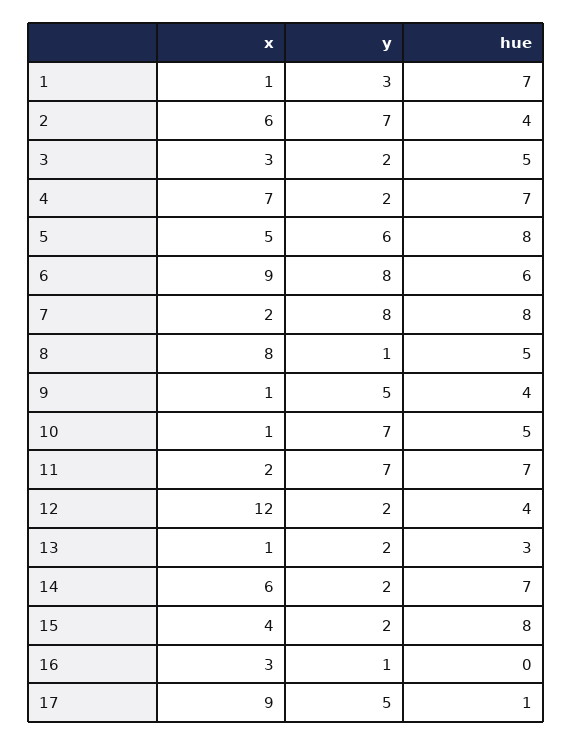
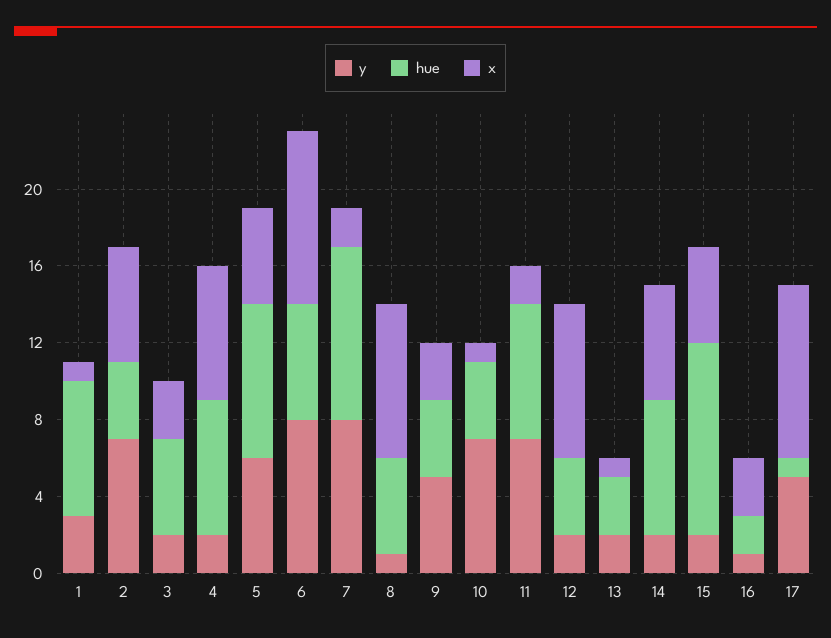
  {
    "x": {
      "1": 1,
      "2": 6,
      "3": 3,
      "4": 7,
      "5": 5,
      "6": 9,
      "7": 2,
      "8": 8,
-     "9": 1,
+     "9": 3,
      "10": 1,
      "11": 2,
-     "12": 12,
+     "12": 8,
      "13": 1,
      "14": 6,
-     "15": 4,
+     "15": 5,
      "16": 3,
      "17": 9
    },
    "y": {
      "1": 3,
      "2": 7,
      "3": 2,
      "4": 2,
      "5": 6,
      "6": 8,
      "7": 8,
      "8": 1,
      "9": 5,
      "10": 7,
      "11": 7,
      "12": 2,
      "13": 2,
      "14": 2,
      "15": 2,
      "16": 1,
      "17": 5
    },
    "hue": {
      "1": 7,
      "2": 4,
      "3": 5,
      "4": 7,
      "5": 8,
      "6": 6,
-     "7": 8,
+     "7": 9,
      "8": 5,
      "9": 4,
-     "10": 5,
+     "10": 4,
      "11": 7,
      "12": 4,
      "13": 3,
      "14": 7,
-     "15": 8,
+     "15": 10,
-     "16": 0,
+     "16": 2,
      "17": 1
    }
  }

